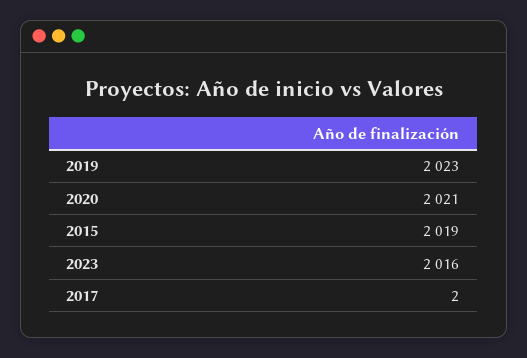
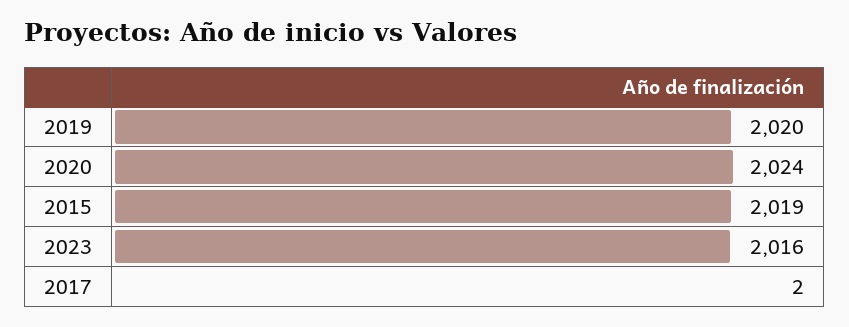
  {
-   "2019": 2023,
+   "2019": 2020,
-   "2020": 2021,
+   "2020": 2024,
    "2015": 2019,
    "2023": 2016,
    "2017": 2
  }

